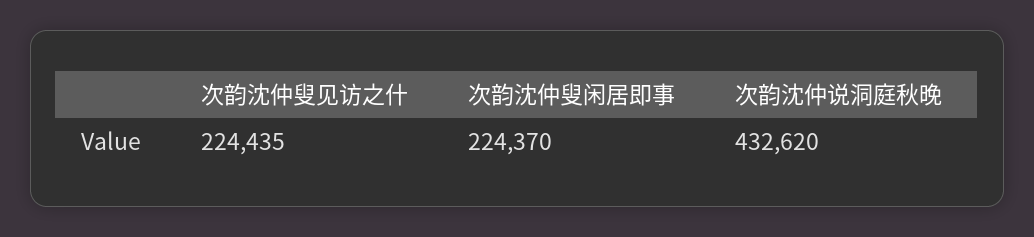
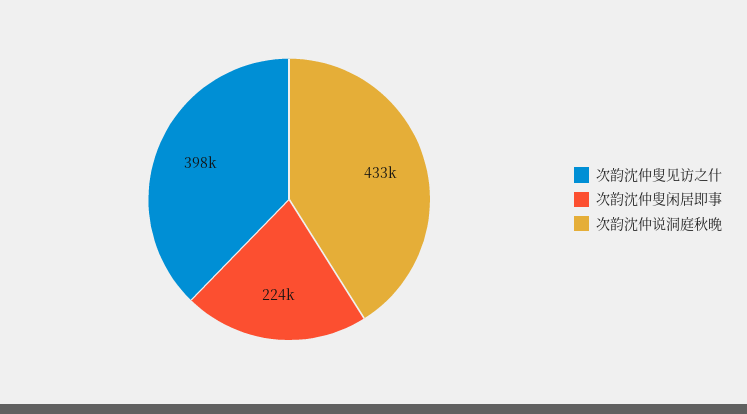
  {
-   "次韵沈仲叟见访之什": 224435,
+   "次韵沈仲叟见访之什": 398000,
    "次韵沈仲叟闲居即事": 224370,
    "次韵沈仲说洞庭秋晚": 432620
  }

